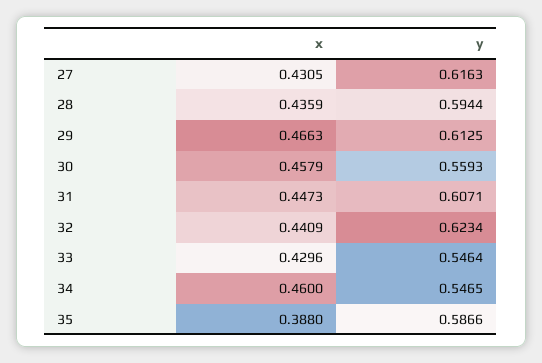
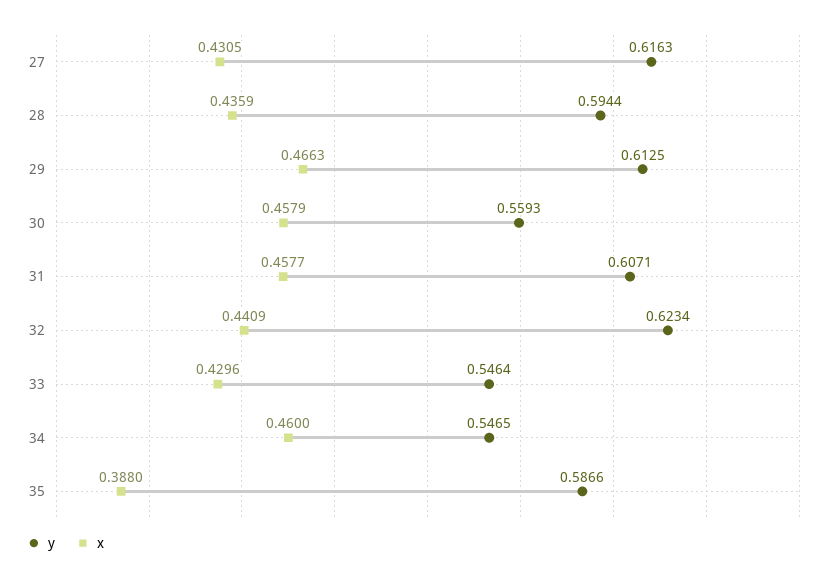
  {
    "x": {
      "27": 0.4305,
      "28": 0.4359,
      "29": 0.4663,
      "30": 0.4579,
-     "31": 0.4473,
+     "31": 0.4577,
      "32": 0.4409,
      "33": 0.4296,
      "34": 0.46,
      "35": 0.388
    },
    "y": {
      "27": 0.6163,
      "28": 0.5944,
      "29": 0.6125,
      "30": 0.5593,
      "31": 0.6071,
      "32": 0.6234,
      "33": 0.5464,
      "34": 0.5465,
      "35": 0.5866
    }
  }

